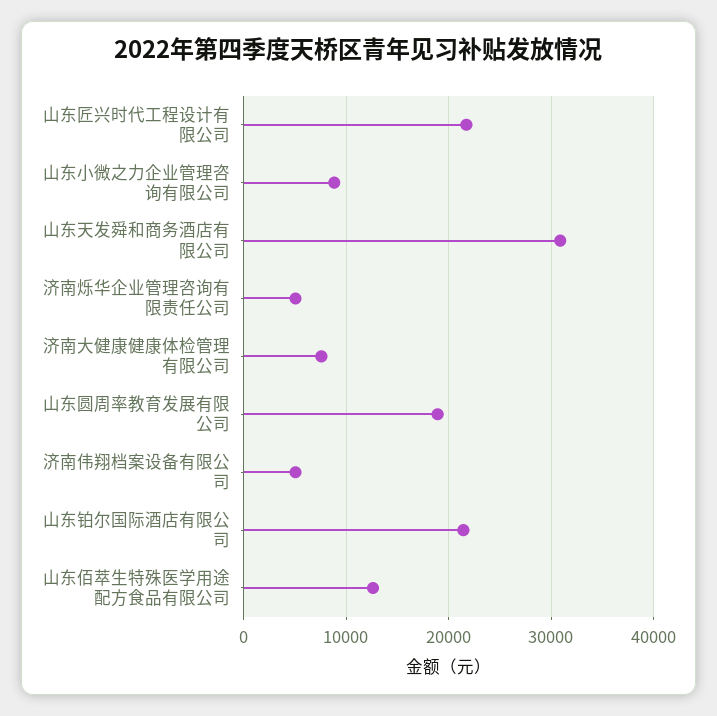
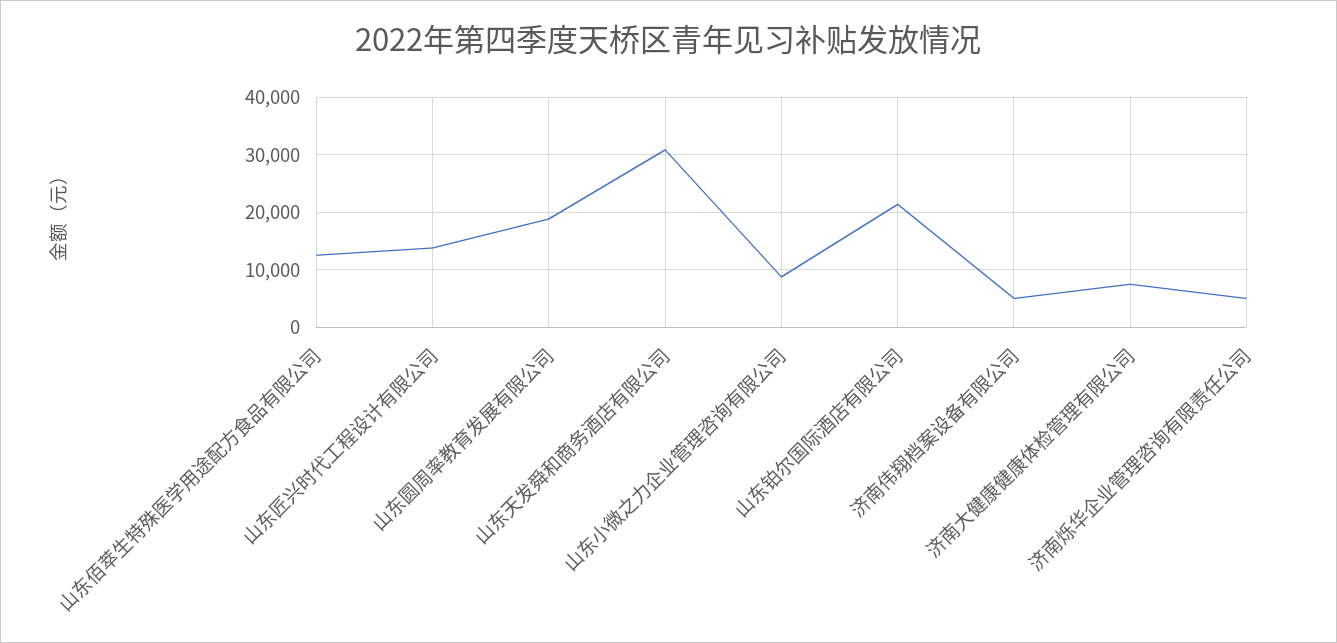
  {
-   "山东匠兴时代工程设计有限公司": 22000,
+   "山东匠兴时代工程设计有限公司": 14000,
    "山东小微之力企业管理咨询有限公司": 9000,
    "山东天发舜和商务酒店有限公司": 31000,
    "济南烁华企业管理咨询有限责任公司": 5000,
    "济南大健康健康体检管理有限公司": 8000,
    "山东圆周率教育发展有限公司": 19000,
    "济南伟翔档案设备有限公司": 5000,
    "山东铂尔国际酒店有限公司": 21000,
    "山东佰萃生特殊医学用途配方食品有限公司": 13000
  }

